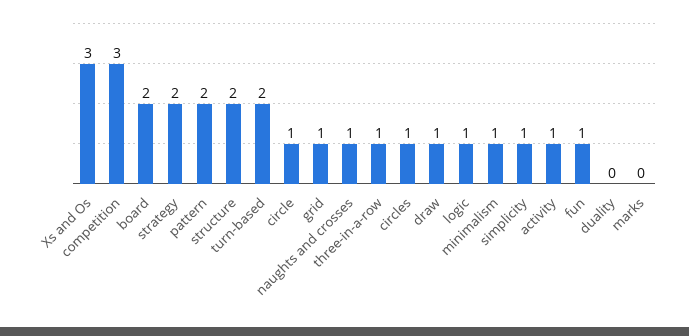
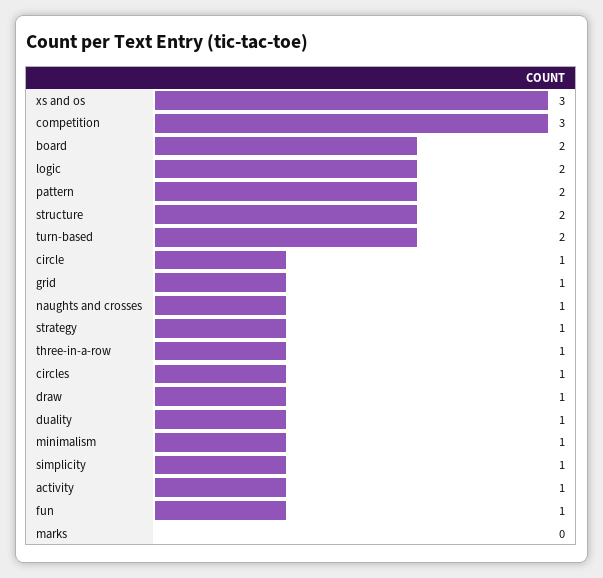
  {
    "Xs and Os": 3,
    "competition": 3,
    "board": 2,
-   "strategy": 2,
+   "strategy": 1,
    "pattern": 2,
    "structure": 2,
    "turn-based": 2,
    "circle": 1,
    "grid": 1,
    "naughts and crosses": 1,
    "three-in-a-row": 1,
    "circles": 1,
    "draw": 1,
-   "logic": 1,
+   "logic": 2,
    "minimalism": 1,
    "simplicity": 1,
    "activity": 1,
    "fun": 1,
-   "duality": 0,
+   "duality": 1,
    "marks": 0
  }

